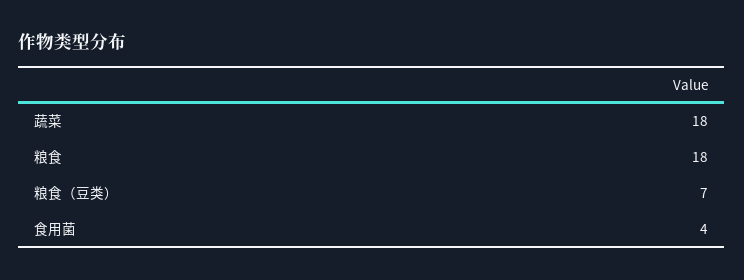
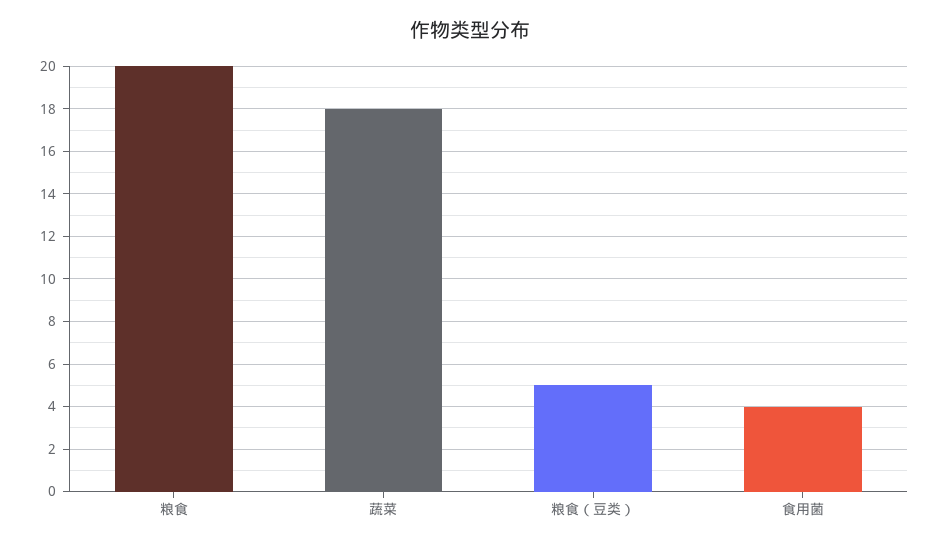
  {
    "蔬菜": 18,
-   "粮食": 18,
+   "粮食": 20,
-   "粮食（豆类）": 7,
+   "粮食（豆类）": 5,
    "食用菌": 4
  }

